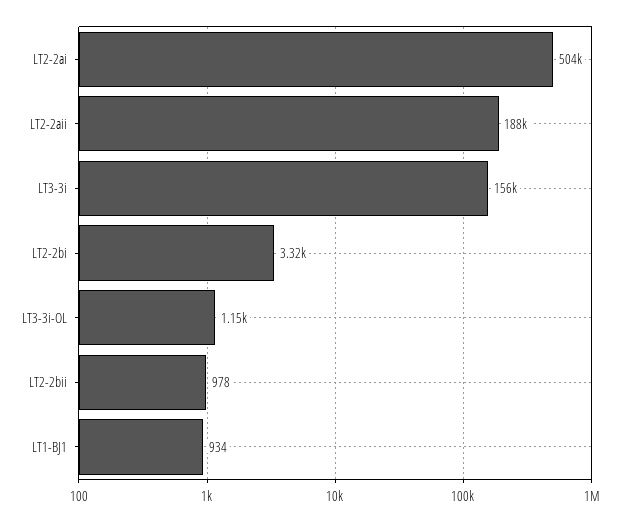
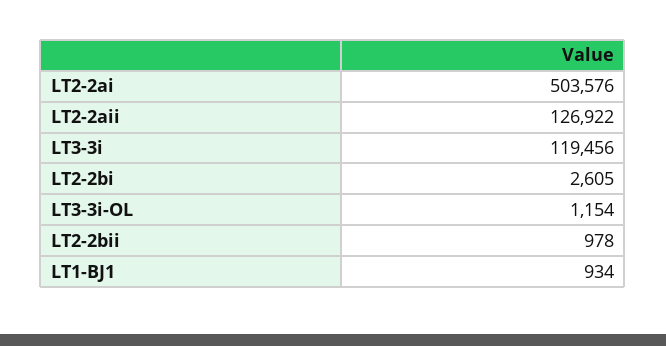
  {
    "LT2-2ai": 503576,
-   "LT2-2aii": 188000,
+   "LT2-2aii": 126922,
-   "LT3-3i": 156000,
+   "LT3-3i": 119456,
-   "LT2-2bi": 3320,
+   "LT2-2bi": 2605,
    "LT3-3i-OL": 1154,
    "LT2-2bii": 978,
    "LT1-BJ1": 934
  }

